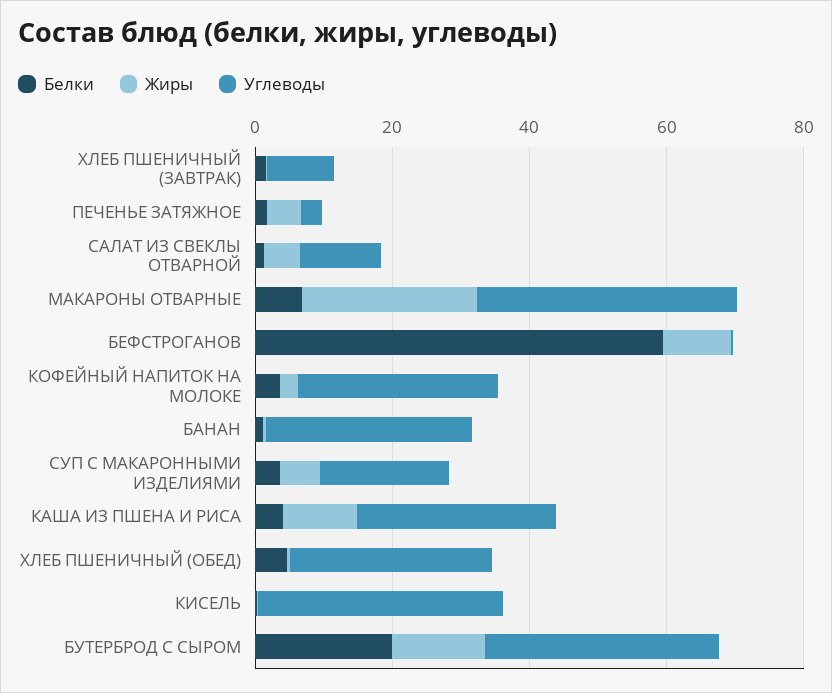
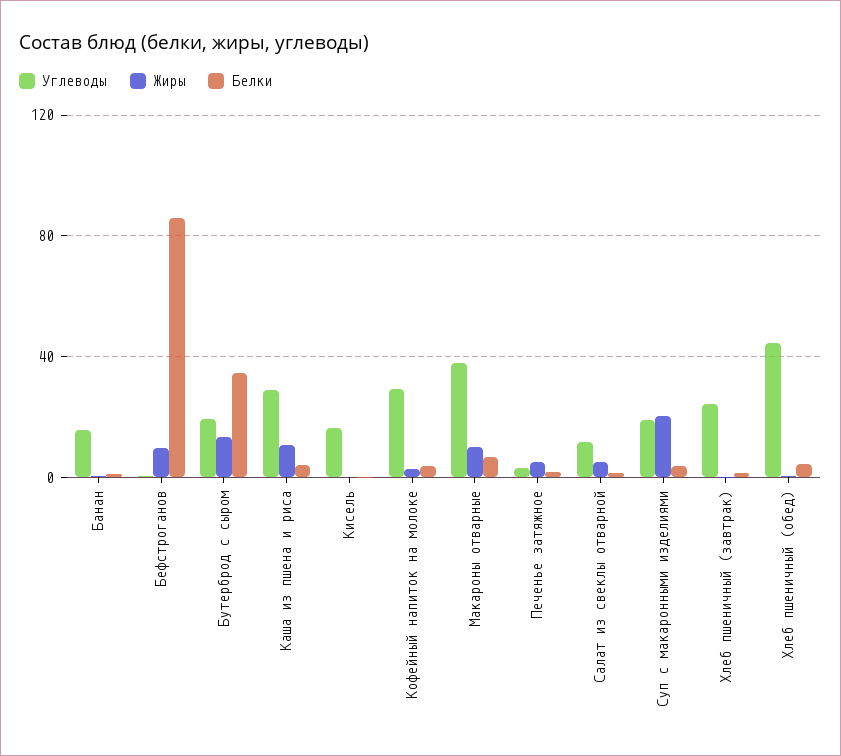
  {
    "Белки": {
      "ХЛЕБ ПШЕНИЧНЫЙ (ЗАВТРАК)": 0,
      "ПЕЧЕНЬЕ ЗАТЯЖНОЕ": 0,
      "САЛАТ ИЗ СВЕКЛЫ ОТВАРНОЙ": 0,
      "МАКАРОНЫ ОТВАРНЫЕ": 5,
-     "БЕФСТРОГАНОВ": 60,
+     "БЕФСТРОГАНОВ": 85,
      "КОФЕЙНЫЙ НАПИТОК НА МОЛОКЕ": 5,
      "БАНАН": 0,
      "СУП С МАКАРОННЫМИ ИЗДЕЛИЯМИ": 5,
      "КАША ИЗ ПШЕНА И РИСА": 5,
      "ХЛЕБ ПШЕНИЧНЫЙ (ОБЕД)": 5,
      "КИСЕЛЬ": 0,
-     "БУТЕРБРОД С СЫРОМ": 20
+     "БУТЕРБРОД С СЫРОМ": 35
    },
    "Жиры": {
      "ХЛЕБ ПШЕНИЧНЫЙ (ЗАВТРАК)": 0,
      "ПЕЧЕНЬЕ ЗАТЯЖНОЕ": 5,
      "САЛАТ ИЗ СВЕКЛЫ ОТВАРНОЙ": 5,
-     "МАКАРОНЫ ОТВАРНЫЕ": 25,
+     "МАКАРОНЫ ОТВАРНЫЕ": 10,
      "БЕФСТРОГАНОВ": 10,
      "КОФЕЙНЫЙ НАПИТОК НА МОЛОКЕ": 5,
      "БАНАН": 0,
-     "СУП С МАКАРОННЫМИ ИЗДЕЛИЯМИ": 5,
+     "СУП С МАКАРОННЫМИ ИЗДЕЛИЯМИ": 20,
      "КАША ИЗ ПШЕНА И РИСА": 10,
      "ХЛЕБ ПШЕНИЧНЫЙ (ОБЕД)": 0,
      "КИСЕЛЬ": 0,
      "БУТЕРБРОД С СЫРОМ": 15
    },
    "Углеводы": {
-     "ХЛЕБ ПШЕНИЧНЫЙ (ЗАВТРАК)": 10,
+     "ХЛЕБ ПШЕНИЧНЫЙ (ЗАВТРАК)": 25,
      "ПЕЧЕНЬЕ ЗАТЯЖНОЕ": 5,
      "САЛАТ ИЗ СВЕКЛЫ ОТВАРНОЙ": 10,
      "МАКАРОНЫ ОТВАРНЫЕ": 40,
      "БЕФСТРОГАНОВ": 0,
      "КОФЕЙНЫЙ НАПИТОК НА МОЛОКЕ": 30,
-     "БАНАН": 30,
+     "БАНАН": 15,
      "СУП С МАКАРОННЫМИ ИЗДЕЛИЯМИ": 20,
      "КАША ИЗ ПШЕНА И РИСА": 30,
-     "ХЛЕБ ПШЕНИЧНЫЙ (ОБЕД)": 30,
+     "ХЛЕБ ПШЕНИЧНЫЙ (ОБЕД)": 45,
-     "КИСЕЛЬ": 35,
+     "КИСЕЛЬ": 15,
-     "БУТЕРБРОД С СЫРОМ": 35
+     "БУТЕРБРОД С СЫРОМ": 20
    }
  }

